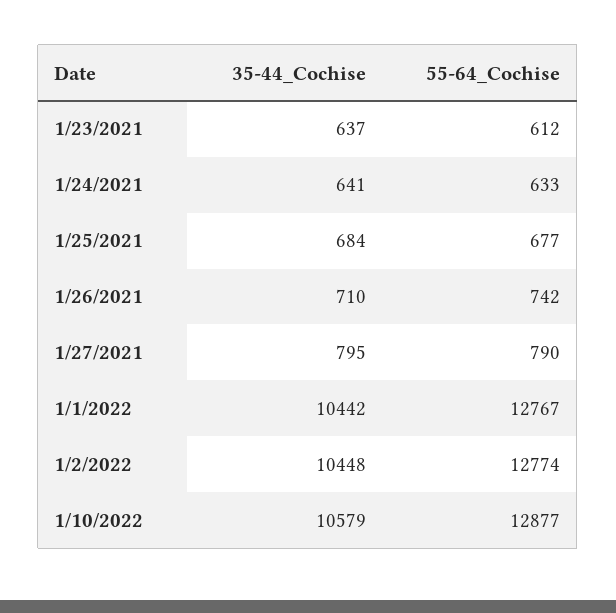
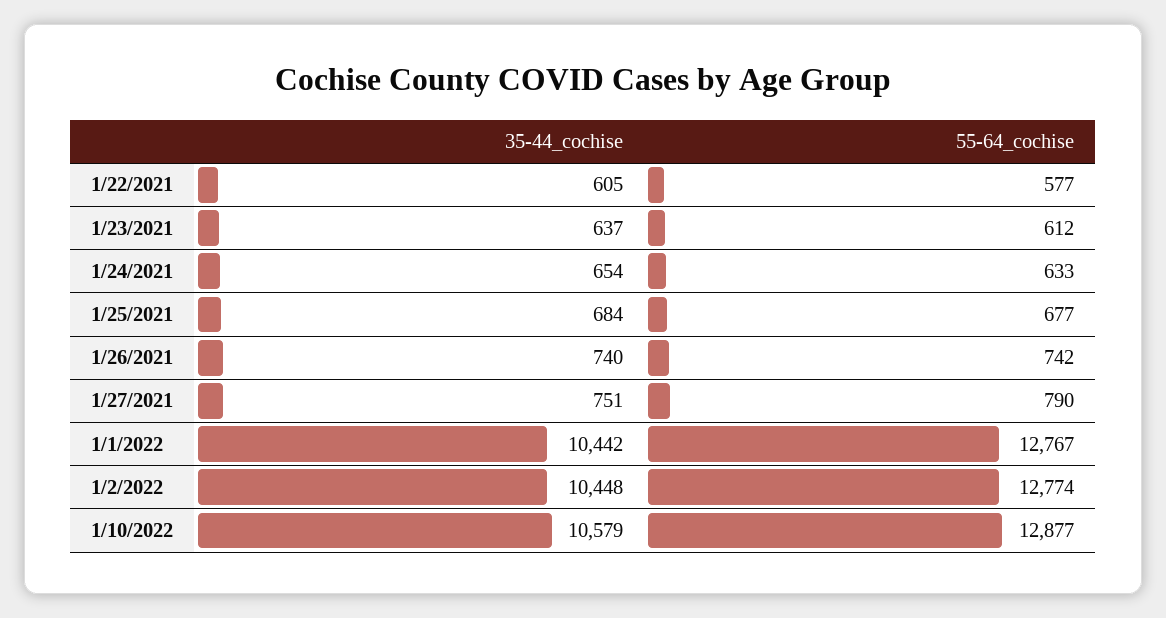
  {
    "35-44_Cochise": {
      "1/23/2021": 637,
-     "1/24/2021": 641,
+     "1/24/2021": 654,
      "1/25/2021": 684,
-     "1/26/2021": 710,
+     "1/26/2021": 740,
-     "1/27/2021": 795,
+     "1/27/2021": 751,
      "1/1/2022": 10442,
      "1/2/2022": 10448,
-     "1/10/2022": 10579
+     "1/10/2022": 10579,
+     "1/22/2021": 605
    },
    "55-64_Cochise": {
      "1/23/2021": 612,
      "1/24/2021": 633,
      "1/25/2021": 677,
      "1/26/2021": 742,
      "1/27/2021": 790,
      "1/1/2022": 12767,
      "1/2/2022": 12774,
-     "1/10/2022": 12877
+     "1/10/2022": 12877,
+     "1/22/2021": 577
    }
  }

